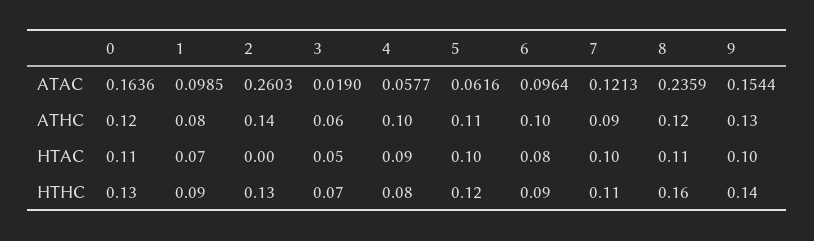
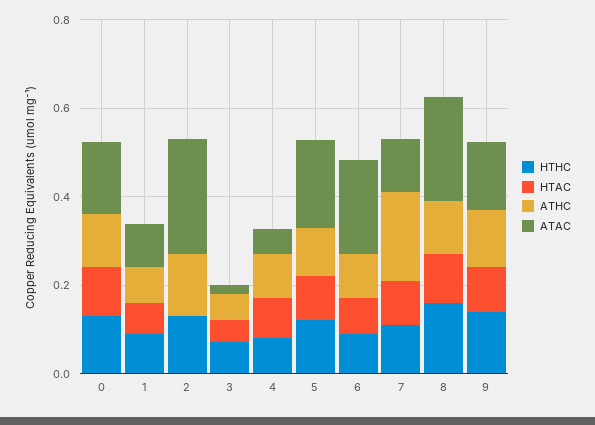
  {
    "ATAC": {
      "0": 0.1636,
      "1": 0.0985,
      "2": 0.2603,
      "3": 0.019,
      "4": 0.0577,
-     "5": 0.0616,
+     "5": 0.2,
-     "6": 0.0964,
+     "6": 0.2,
      "7": 0.1213,
      "8": 0.2359,
      "9": 0.1544
    },
    "ATHC": {
      "0": 0.12,
      "1": 0.08,
      "2": 0.14,
      "3": 0.06,
      "4": 0.1,
      "5": 0.11,
      "6": 0.1,
-     "7": 0.09,
+     "7": 0.2,
      "8": 0.12,
      "9": 0.13
    },
    "HTAC": {
      "0": 0.11,
      "1": 0.07,
      "2": 0,
      "3": 0.05,
      "4": 0.09,
      "5": 0.1,
      "6": 0.08,
      "7": 0.1,
      "8": 0.11,
      "9": 0.1
    },
    "HTHC": {
      "0": 0.13,
      "1": 0.09,
      "2": 0.13,
      "3": 0.07,
      "4": 0.08,
      "5": 0.12,
      "6": 0.09,
      "7": 0.11,
      "8": 0.16,
      "9": 0.14
    }
  }

